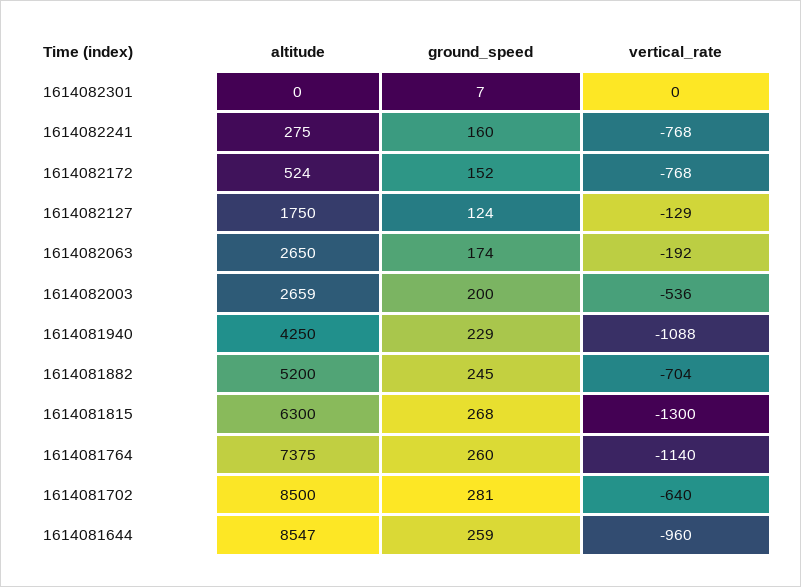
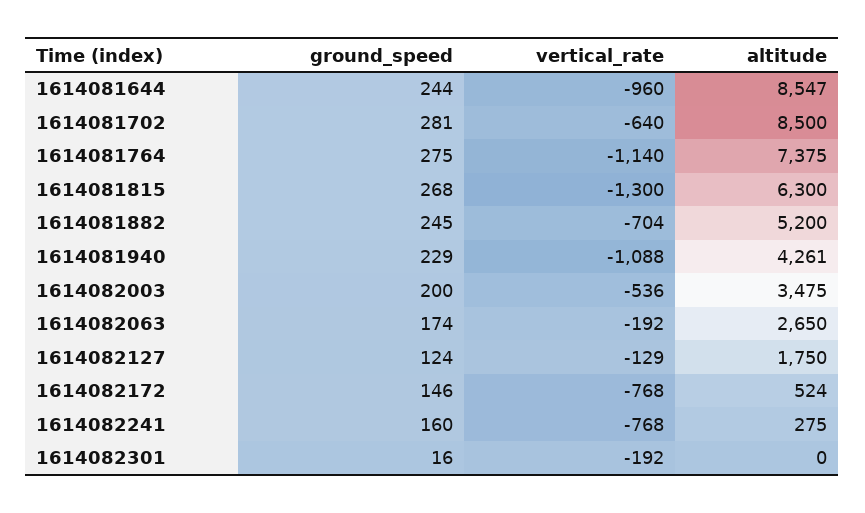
  {
    "altitude": {
      "1614082301": 0,
      "1614082241": 275,
      "1614082172": 524,
      "1614082127": 1750,
      "1614082063": 2650,
-     "1614082003": 2659,
+     "1614082003": 3475,
-     "1614081940": 4250,
+     "1614081940": 4261,
      "1614081882": 5200,
      "1614081815": 6300,
      "1614081764": 7375,
      "1614081702": 8500,
      "1614081644": 8547
    },
    "ground_speed": {
-     "1614082301": 7,
+     "1614082301": 16,
      "1614082241": 160,
-     "1614082172": 152,
+     "1614082172": 146,
      "1614082127": 124,
      "1614082063": 174,
      "1614082003": 200,
      "1614081940": 229,
      "1614081882": 245,
      "1614081815": 268,
-     "1614081764": 260,
+     "1614081764": 275,
      "1614081702": 281,
-     "1614081644": 259
+     "1614081644": 244
    },
    "vertical_rate": {
-     "1614082301": 0,
+     "1614082301": -192,
      "1614082241": -768,
      "1614082172": -768,
      "1614082127": -129,
      "1614082063": -192,
      "1614082003": -536,
      "1614081940": -1088,
      "1614081882": -704,
      "1614081815": -1300,
      "1614081764": -1140,
      "1614081702": -640,
      "1614081644": -960
    }
  }

